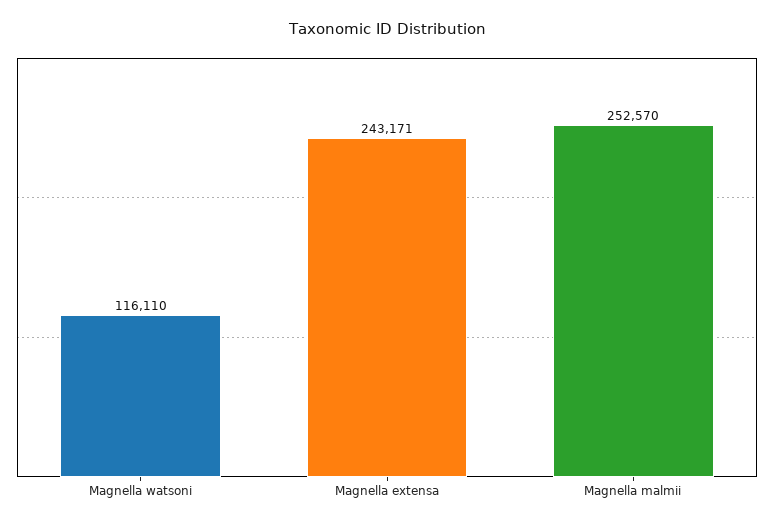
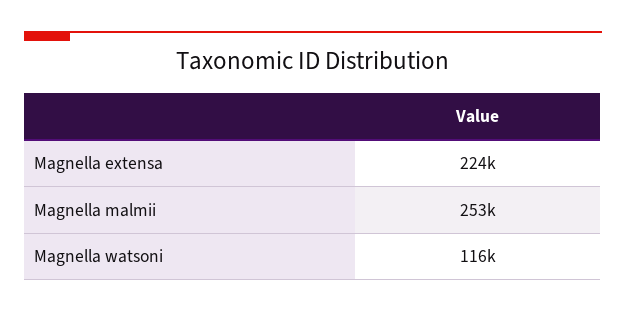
  {
    "Magnella watsoni": 116110,
-   "Magnella extensa": 243171,
+   "Magnella extensa": 224000,
    "Magnella malmii": 252570
  }

